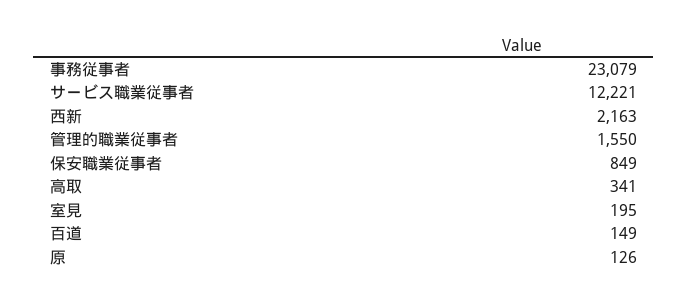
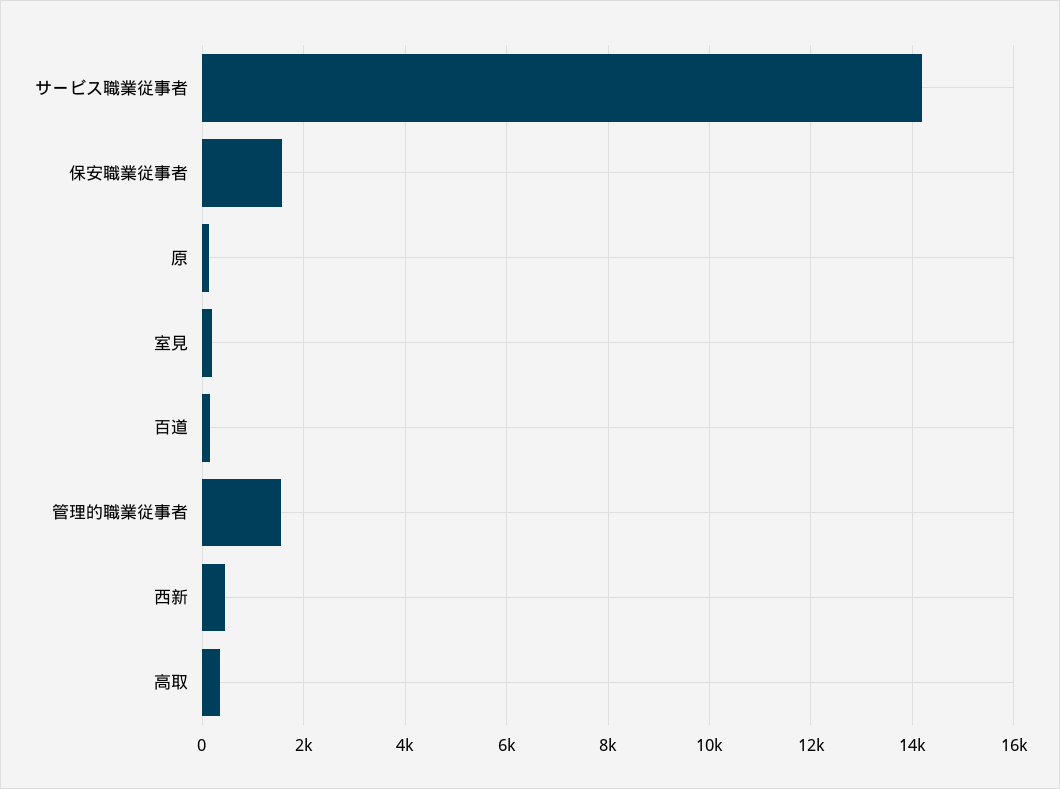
  {
-   "事務従事者": 23079,
-   "サービス職業従事者": 12221,
+   "サービス職業従事者": 14200,
-   "西新": 2163,
+   "西新": 400,
    "管理的職業従事者": 1550,
-   "保安職業従事者": 849,
+   "保安職業従事者": 1600,
    "高取": 341,
    "室見": 195,
    "百道": 149,
    "原": 126
  }

